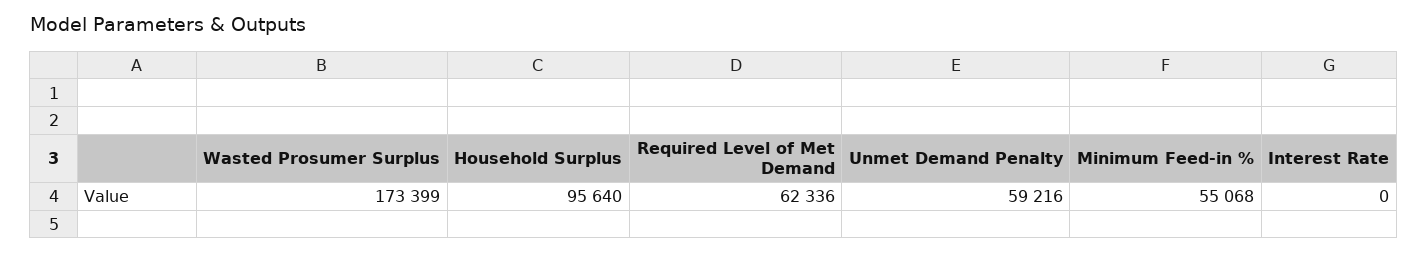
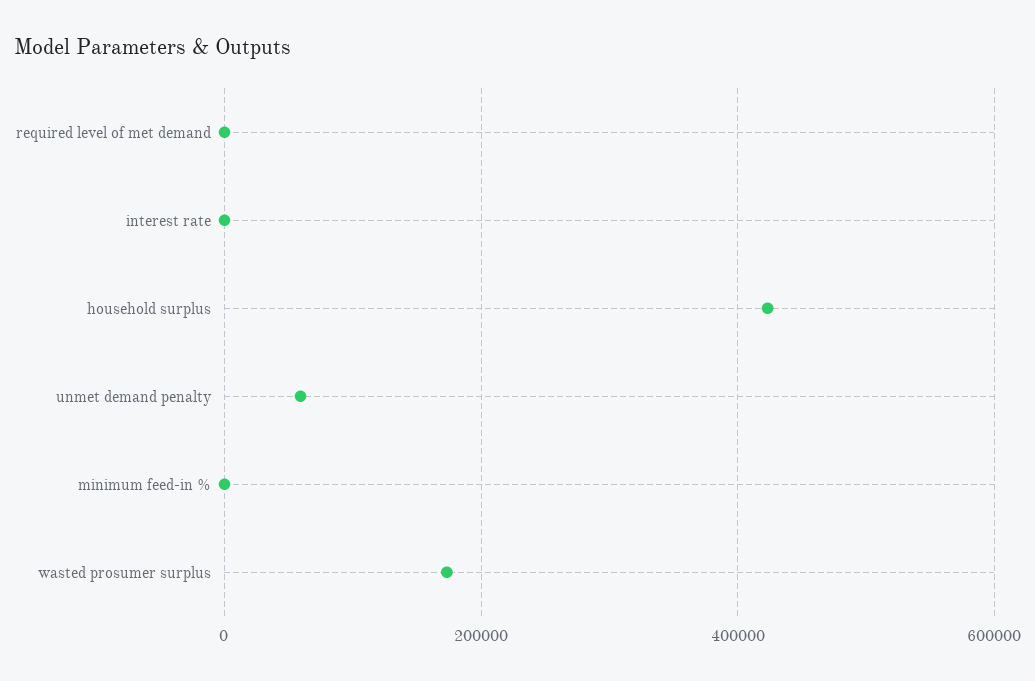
  {
    "Wasted Prosumer Surplus": 173399,
-   "Household Surplus": 95640,
+   "Household Surplus": 420000,
-   "Required Level of Met Demand": 62336,
+   "Required Level of Met Demand": 0,
    "Unmet Demand Penalty": 59216,
-   "Minimum Feed-in %": 55068,
+   "Minimum Feed-in %": 0,
    "Interest Rate": 0
  }

